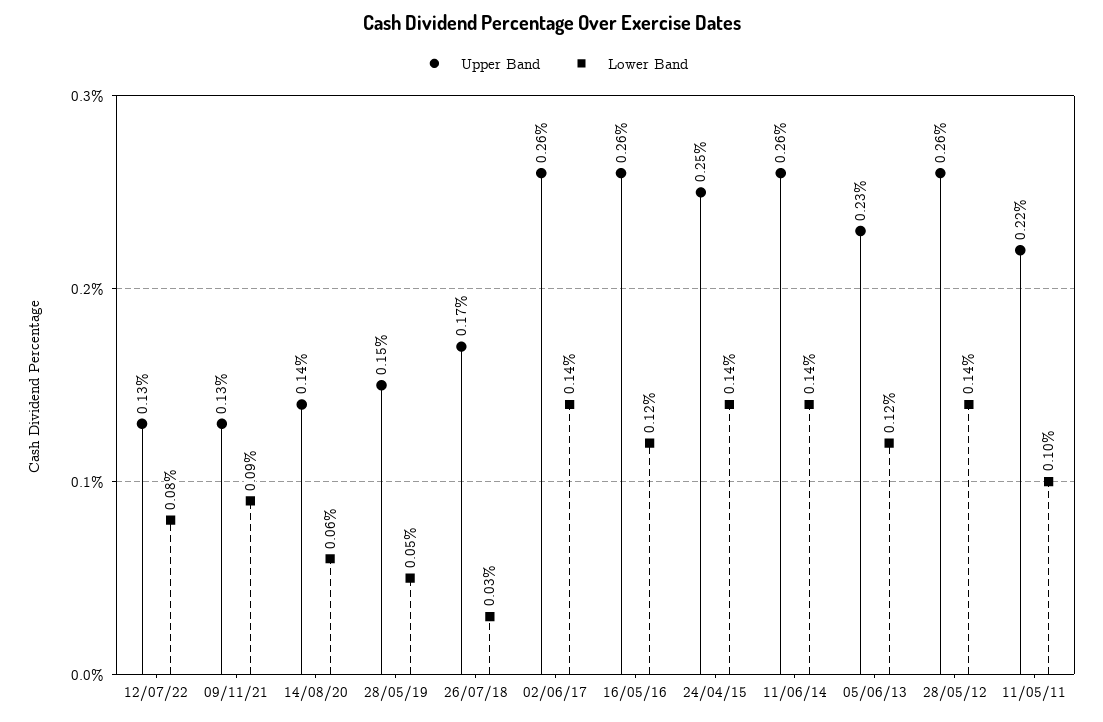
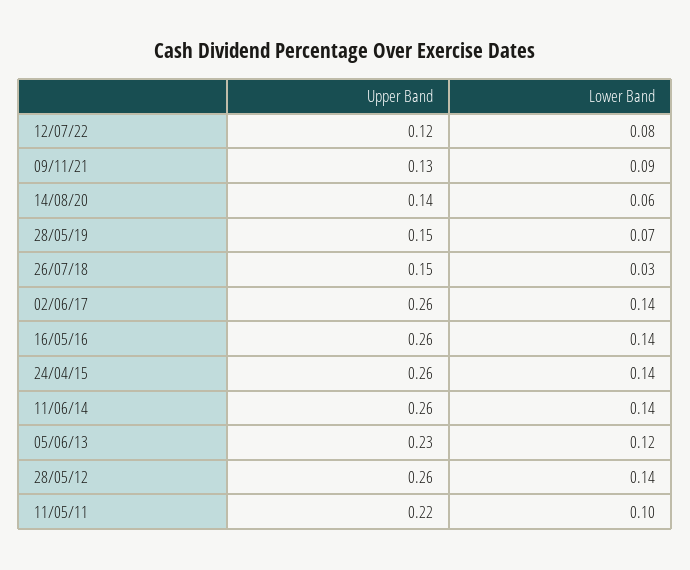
  {
    "Upper Band": {
-     "12/07/22": 0.13,
+     "12/07/22": 0.12,
      "09/11/21": 0.13,
      "14/08/20": 0.14,
      "28/05/19": 0.15,
-     "26/07/18": 0.17,
+     "26/07/18": 0.15,
      "02/06/17": 0.26,
      "16/05/16": 0.26,
-     "24/04/15": 0.25,
+     "24/04/15": 0.26,
      "11/06/14": 0.26,
      "05/06/13": 0.23,
      "28/05/12": 0.26,
      "11/05/11": 0.22
    },
    "Lower Band": {
      "12/07/22": 0.08,
      "09/11/21": 0.09,
      "14/08/20": 0.06,
-     "28/05/19": 0.05,
+     "28/05/19": 0.07,
      "26/07/18": 0.03,
      "02/06/17": 0.14,
-     "16/05/16": 0.12,
+     "16/05/16": 0.14,
      "24/04/15": 0.14,
      "11/06/14": 0.14,
      "05/06/13": 0.12,
      "28/05/12": 0.14,
      "11/05/11": 0.1
    }
  }

